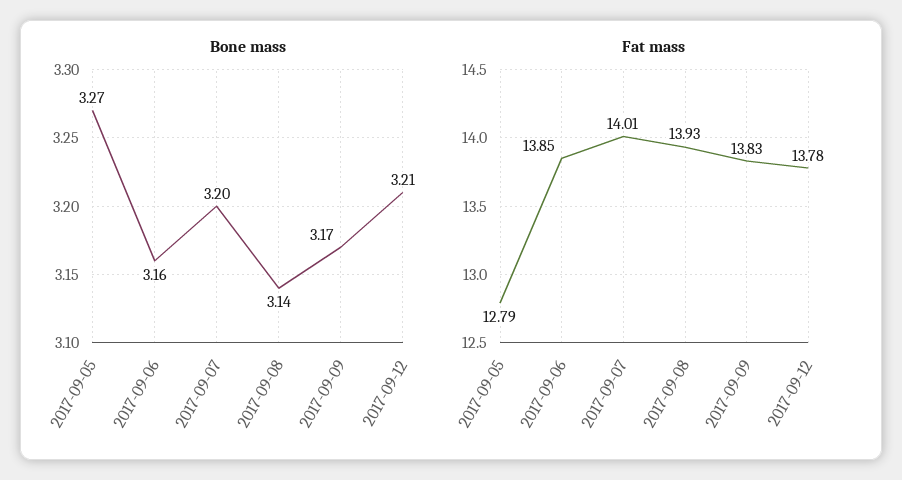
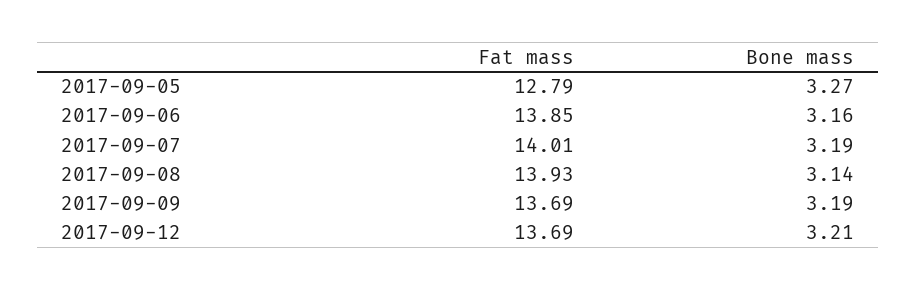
  {
    "Bone mass": {
      "2017-09-05": 3.27,
      "2017-09-06": 3.16,
-     "2017-09-07": 3.2,
+     "2017-09-07": 3.19,
      "2017-09-08": 3.14,
-     "2017-09-09": 3.17,
+     "2017-09-09": 3.19,
      "2017-09-12": 3.21
    },
    "Fat mass": {
      "2017-09-05": 12.79,
      "2017-09-06": 13.85,
      "2017-09-07": 14.01,
      "2017-09-08": 13.93,
-     "2017-09-09": 13.83,
+     "2017-09-09": 13.69,
-     "2017-09-12": 13.78
+     "2017-09-12": 13.69
    }
  }

